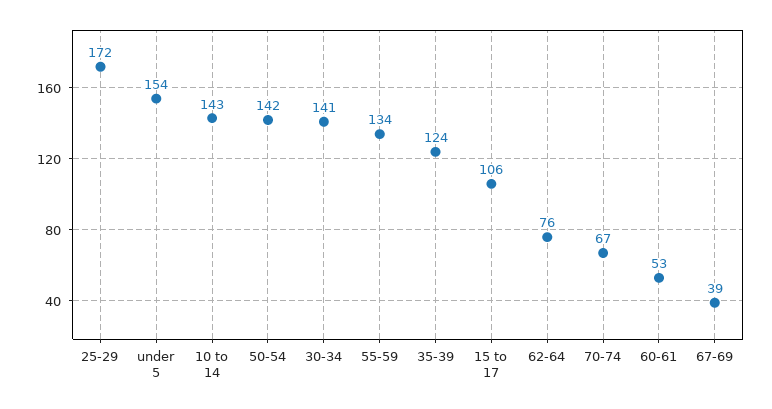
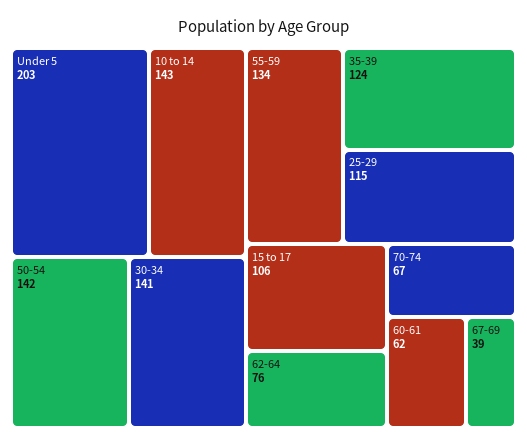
  {
-   "25-29": 172,
+   "25-29": 115,
-   "under 5": 154,
+   "under 5": 203,
    "10 to 14": 143,
    "50-54": 142,
    "30-34": 141,
    "55-59": 134,
    "35-39": 124,
    "15 to 17": 106,
    "62-64": 76,
    "70-74": 67,
-   "60-61": 53,
+   "60-61": 62,
    "67-69": 39
  }

